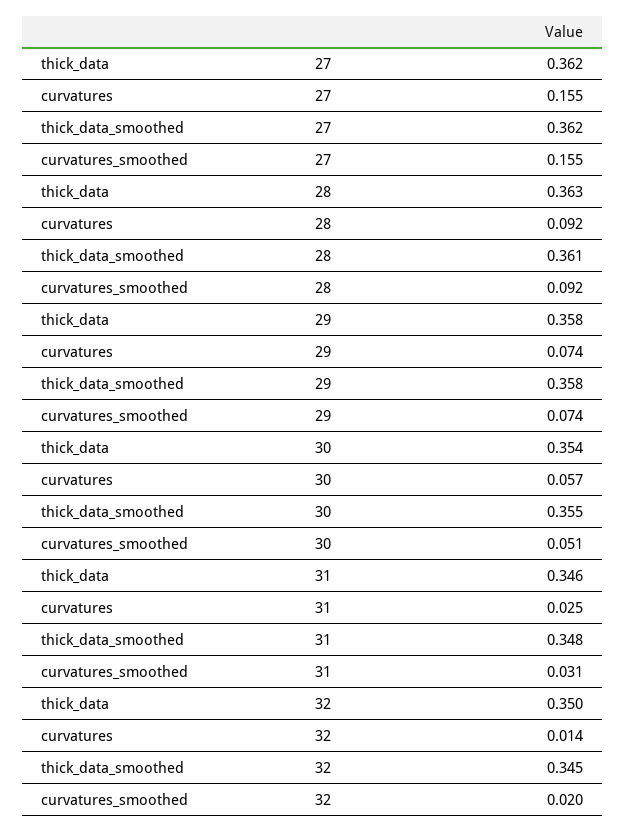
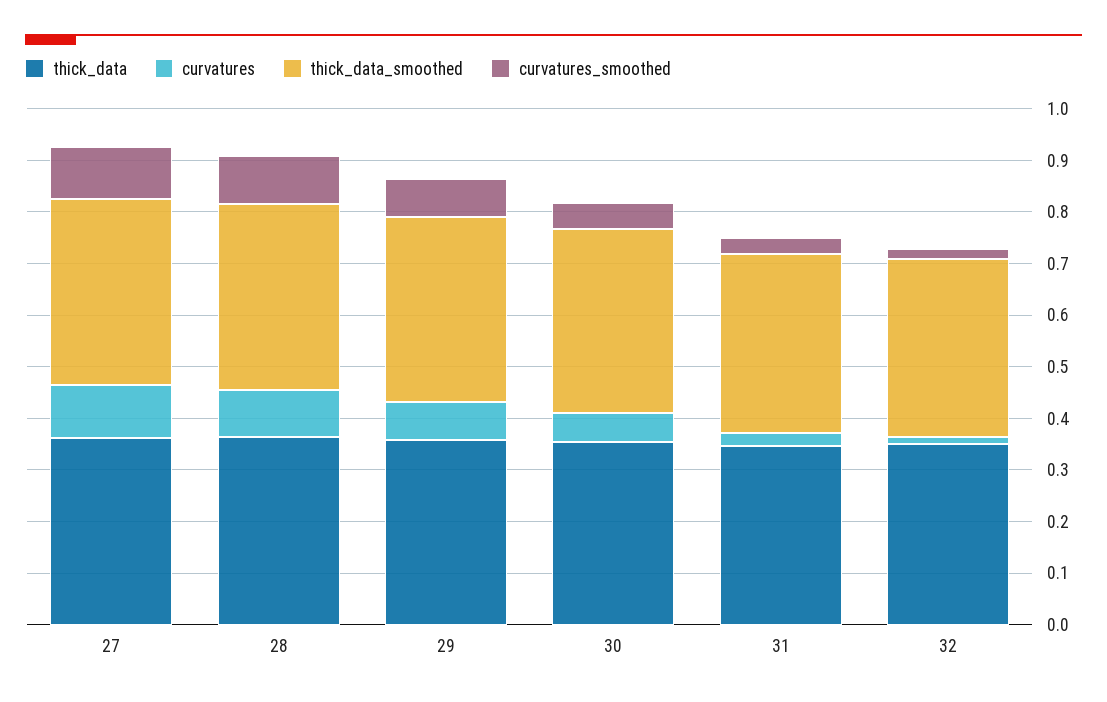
  {
    "thick_data": {
      "27": 0.362,
      "28": 0.363,
      "29": 0.358,
      "30": 0.354,
      "31": 0.346,
      "32": 0.35
    },
    "curvatures": {
-     "27": 0.155,
+     "27": 0.1,
      "28": 0.092,
      "29": 0.074,
      "30": 0.057,
      "31": 0.025,
      "32": 0.014
    },
    "thick_data_smoothed": {
      "27": 0.362,
      "28": 0.361,
      "29": 0.358,
      "30": 0.355,
      "31": 0.348,
      "32": 0.345
    },
    "curvatures_smoothed": {
-     "27": 0.155,
+     "27": 0.1,
      "28": 0.092,
      "29": 0.074,
      "30": 0.051,
      "31": 0.031,
      "32": 0.02
    }
  }

